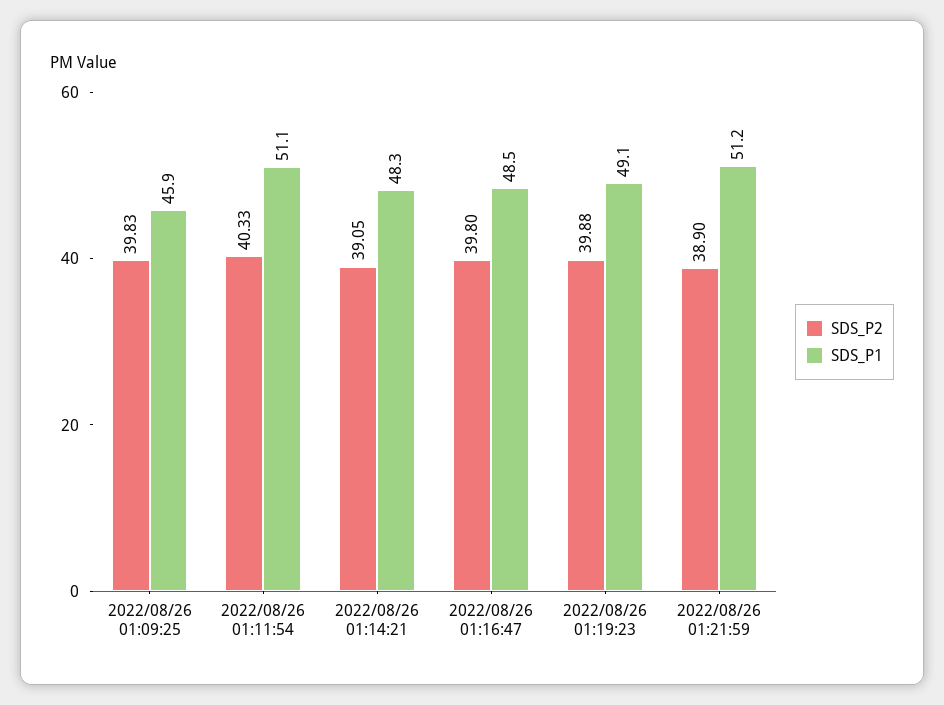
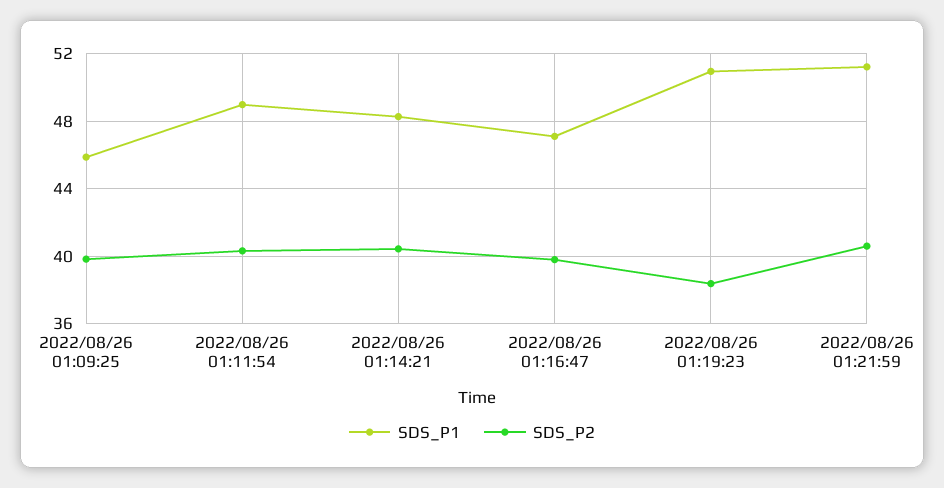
  {
    "SDS_P2": {
      "2022/08/26 01:09:25": 39.83,
      "2022/08/26 01:11:54": 40.33,
-     "2022/08/26 01:14:21": 39.05,
+     "2022/08/26 01:14:21": 40.5,
      "2022/08/26 01:16:47": 39.8,
-     "2022/08/26 01:19:23": 39.88,
+     "2022/08/26 01:19:23": 38.5,
-     "2022/08/26 01:21:59": 38.9
+     "2022/08/26 01:21:59": 40.5
    },
    "SDS_P1": {
      "2022/08/26 01:09:25": 45.9,
-     "2022/08/26 01:11:54": 51.1,
+     "2022/08/26 01:11:54": 49,
      "2022/08/26 01:14:21": 48.3,
-     "2022/08/26 01:16:47": 48.5,
+     "2022/08/26 01:16:47": 47,
-     "2022/08/26 01:19:23": 49.1,
+     "2022/08/26 01:19:23": 51,
      "2022/08/26 01:21:59": 51.2
    }
  }

